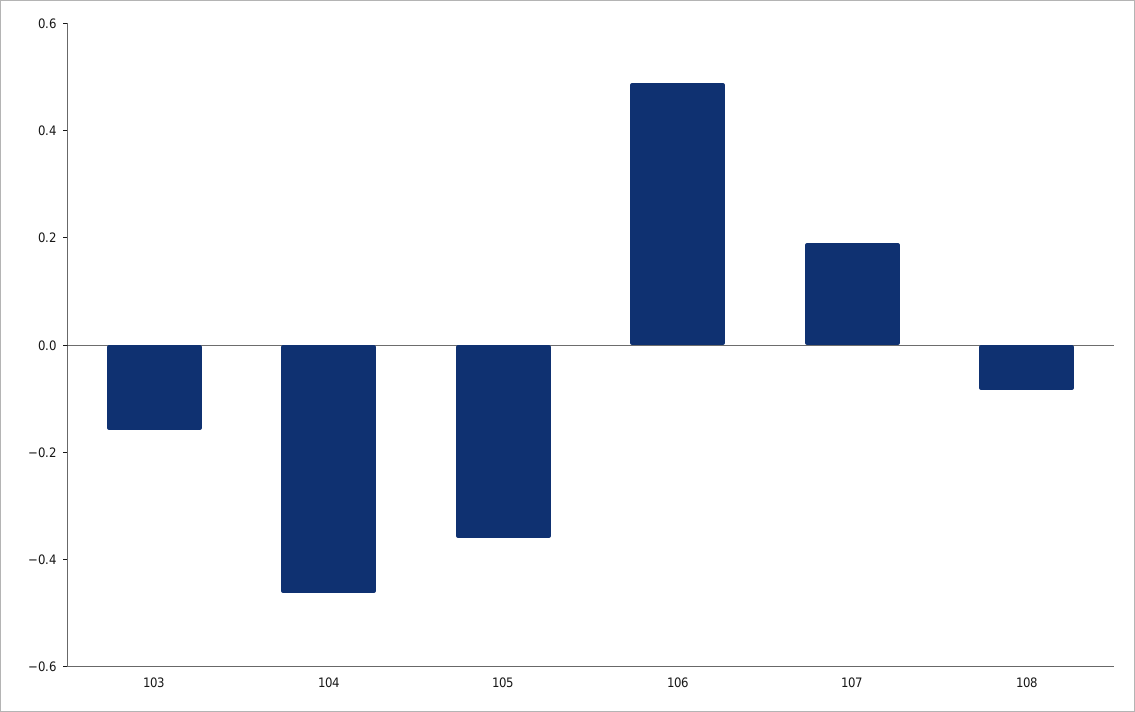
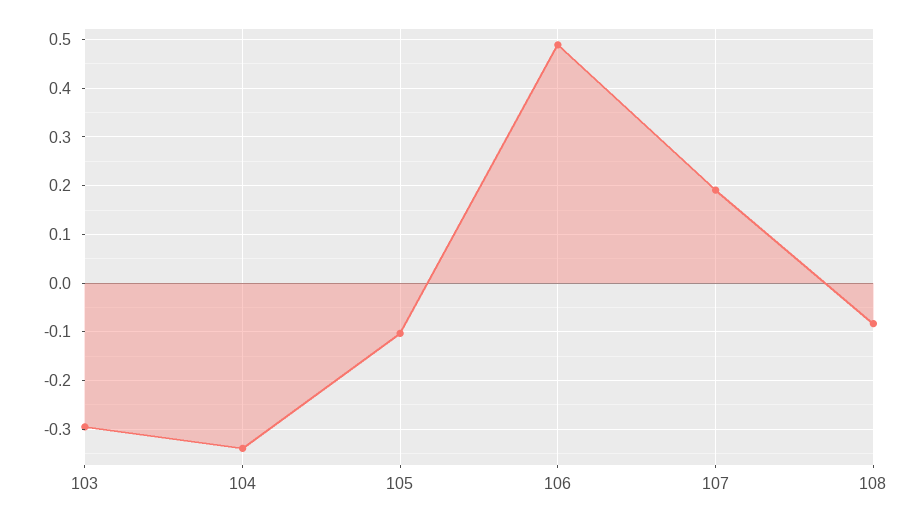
  {
-   "103": -0.15,
+   "103": -0.3,
-   "104": -0.45,
+   "104": -0.34,
-   "105": -0.35,
+   "105": -0.1,
    "106": 0.48,
    "107": 0.2,
    "108": -0.08
  }

